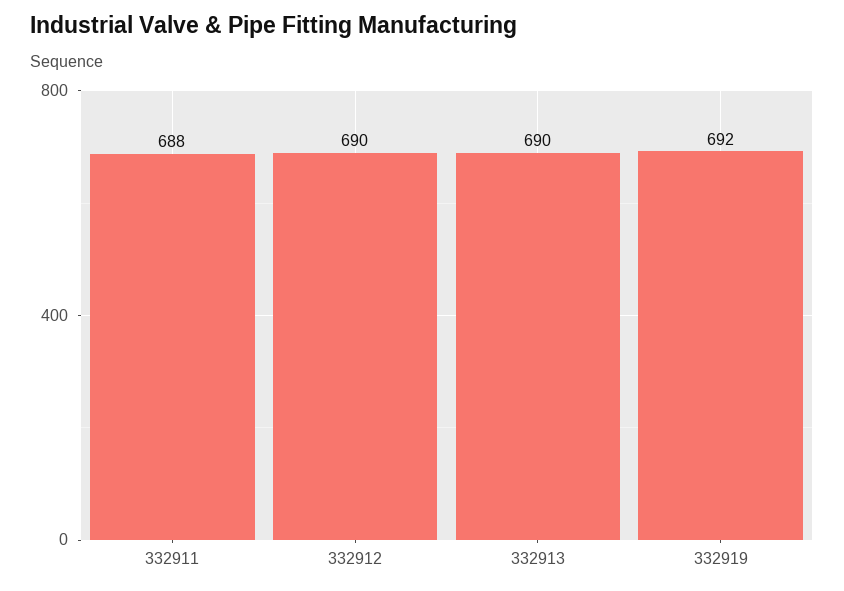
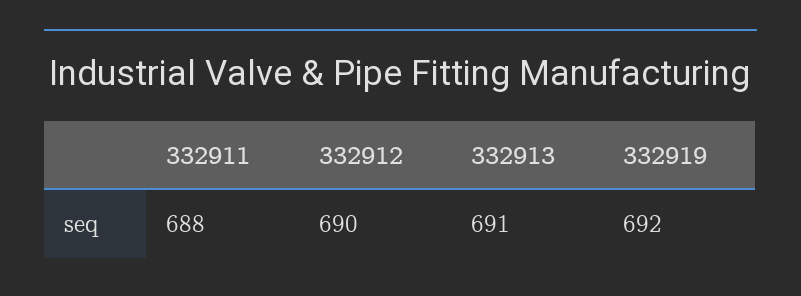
  {
    "332911": 688,
    "332912": 690,
-   "332913": 690,
+   "332913": 691,
    "332919": 692
  }

